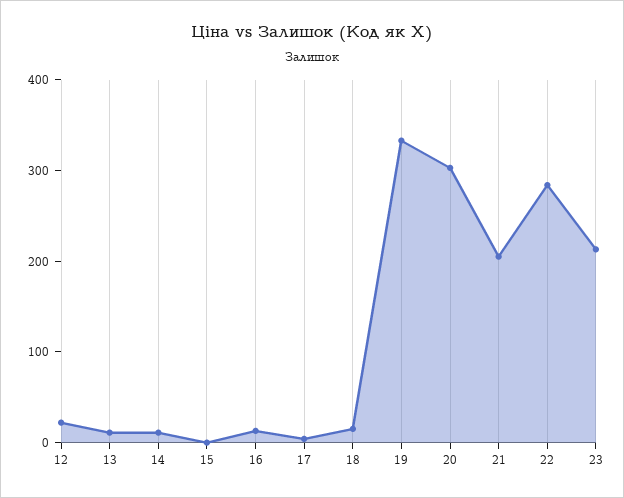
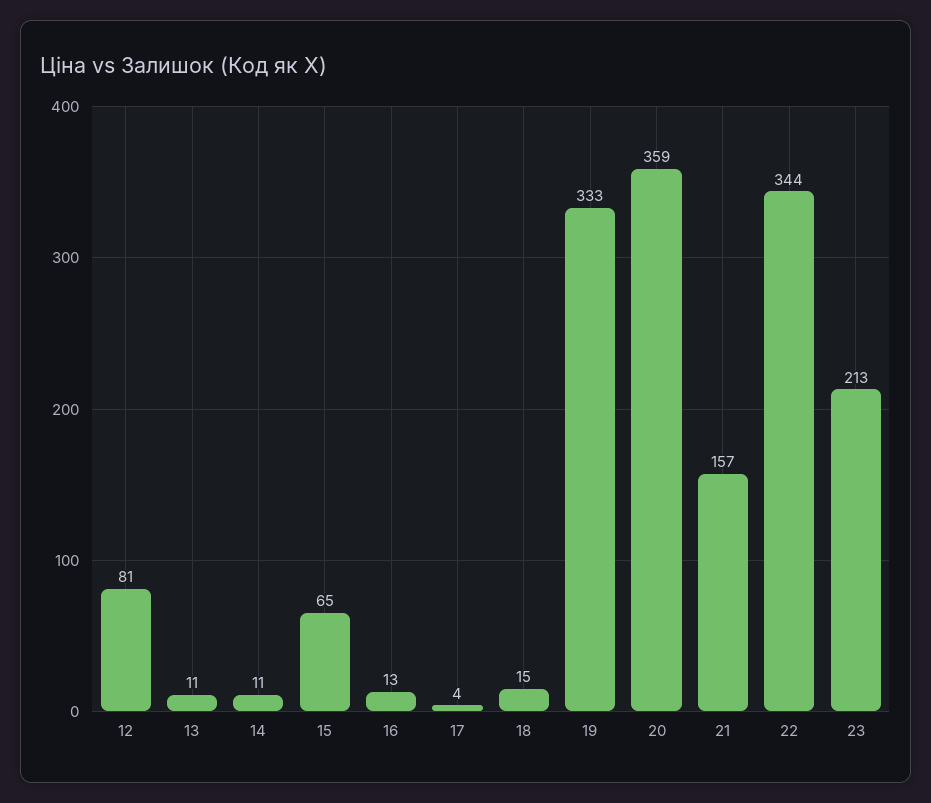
  {
-   "12": 20,
+   "12": 81,
    "13": 11,
    "14": 11,
-   "15": 0,
+   "15": 65,
    "16": 13,
    "17": 4,
    "18": 15,
    "19": 333,
-   "20": 300,
+   "20": 359,
-   "21": 200,
+   "21": 157,
-   "22": 280,
+   "22": 344,
    "23": 213
  }

